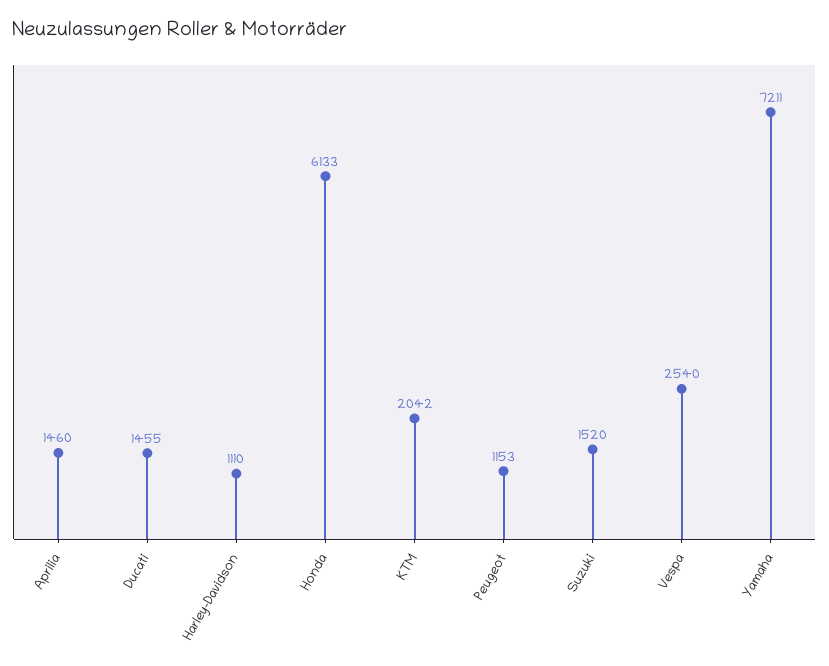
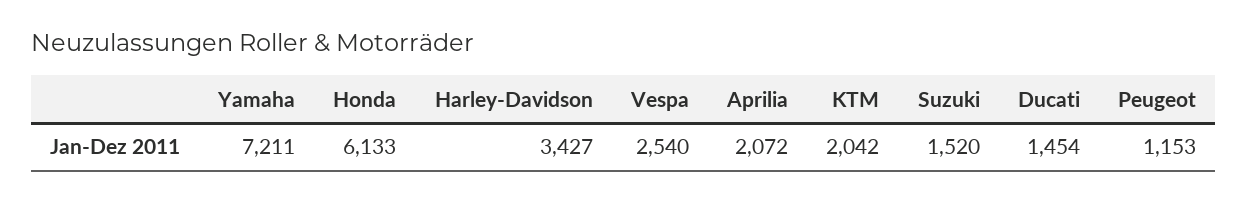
  {
-   "Aprilia": 1460,
+   "Aprilia": 2072,
-   "Ducati": 1455,
+   "Ducati": 1454,
-   "Harley-Davidson": 1110,
+   "Harley-Davidson": 3427,
    "Honda": 6133,
    "KTM": 2042,
    "Peugeot": 1153,
    "Suzuki": 1520,
    "Vespa": 2540,
    "Yamaha": 7211
  }

